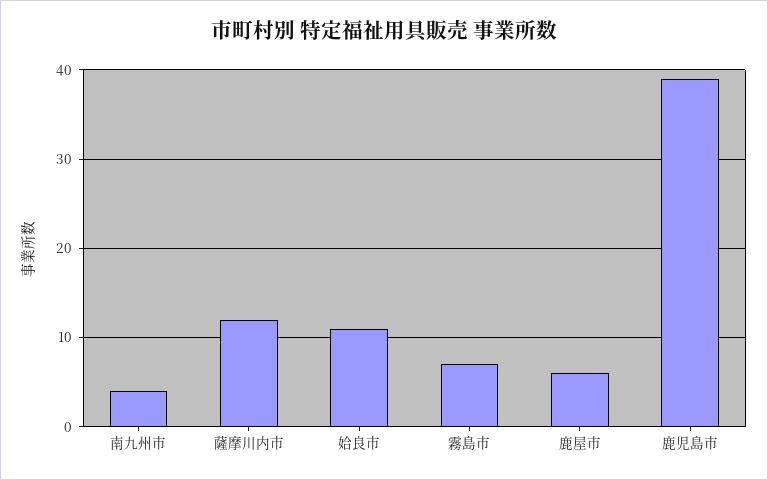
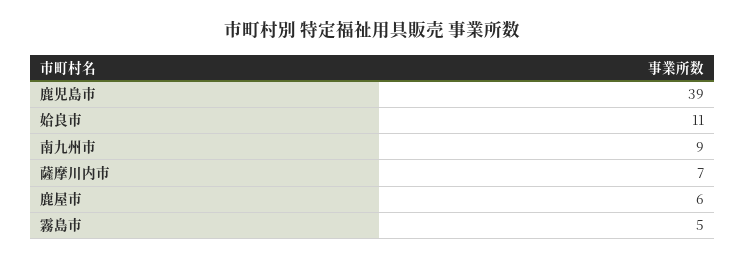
  {
-   "南九州市": 4,
+   "南九州市": 9,
-   "薩摩川内市": 12,
+   "薩摩川内市": 7,
    "姶良市": 11,
-   "霧島市": 7,
+   "霧島市": 5,
    "鹿屋市": 6,
    "鹿児島市": 39
  }

